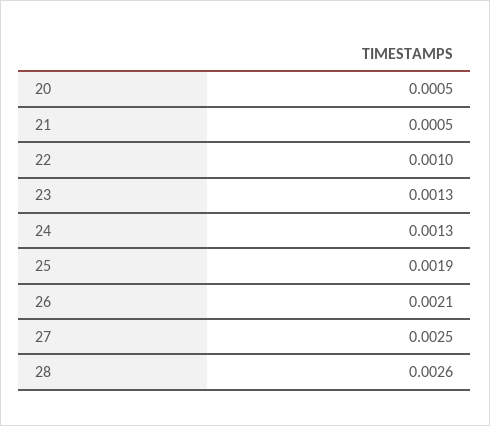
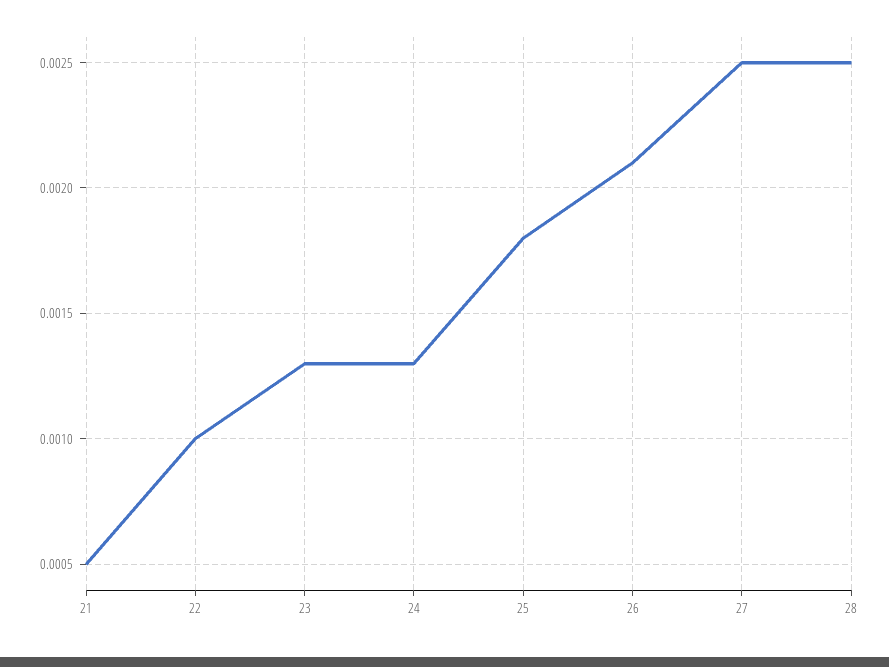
  {
-   "20": 0.0005,
    "21": 0.0005,
    "22": 0.001,
    "23": 0.0013,
    "24": 0.0013,
-   "25": 0.0019,
+   "25": 0.0018,
    "26": 0.0021,
    "27": 0.0025,
-   "28": 0.0026
+   "28": 0.0025
  }

